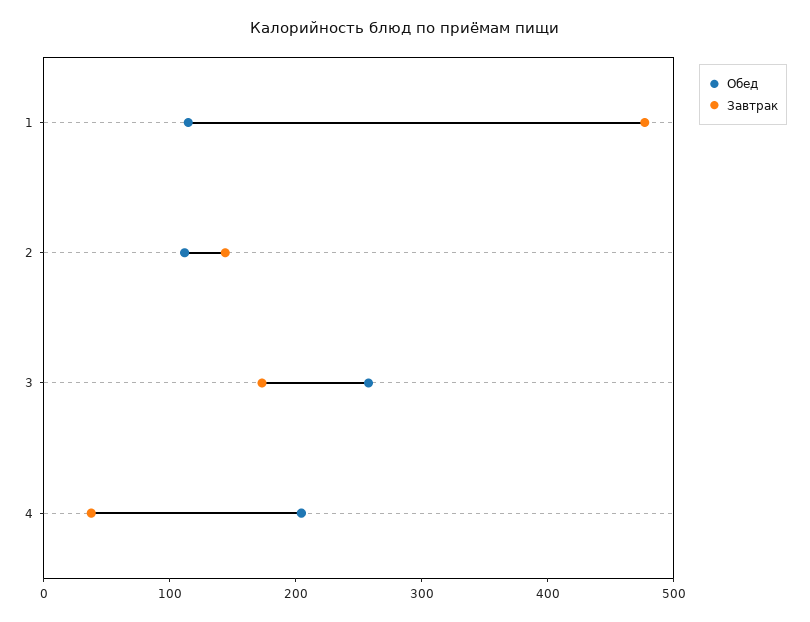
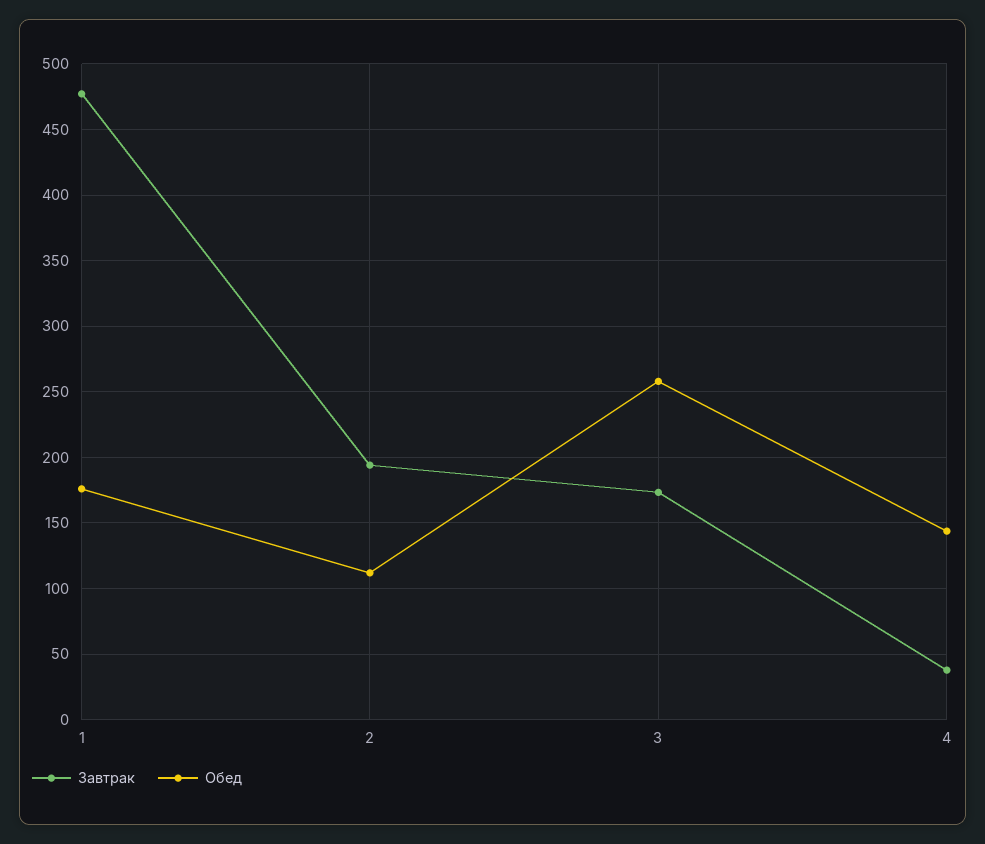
  {
    "Обед": {
-     "1": 120,
+     "1": 175,
      "2": 110,
      "3": 260,
-     "4": 200
+     "4": 145
    },
    "Завтрак": {
      "1": 475,
-     "2": 140,
+     "2": 195,
      "3": 175,
      "4": 40
    }
  }

